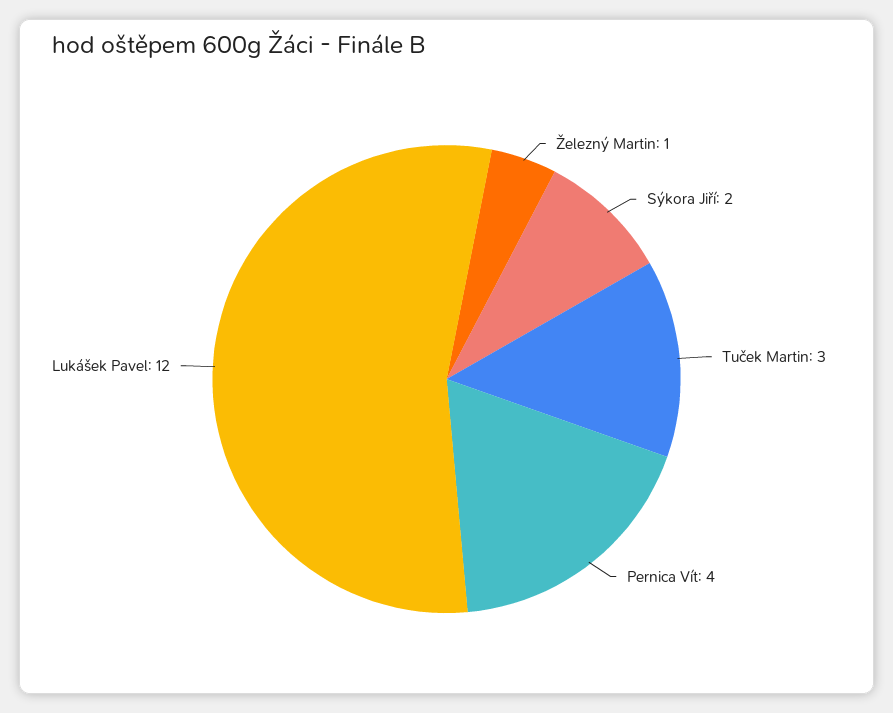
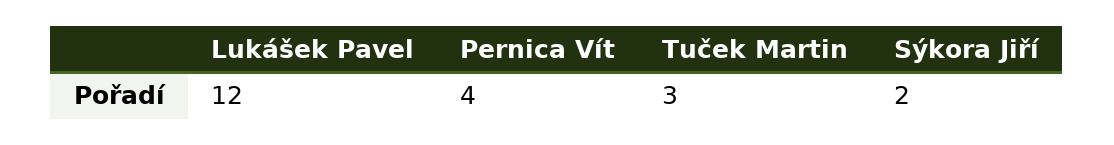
  {
-   "Železný Martin": 1,
    "Sýkora Jiří": 2,
    "Tuček Martin": 3,
    "Pernica Vít": 4,
    "Lukášek Pavel": 12
  }

